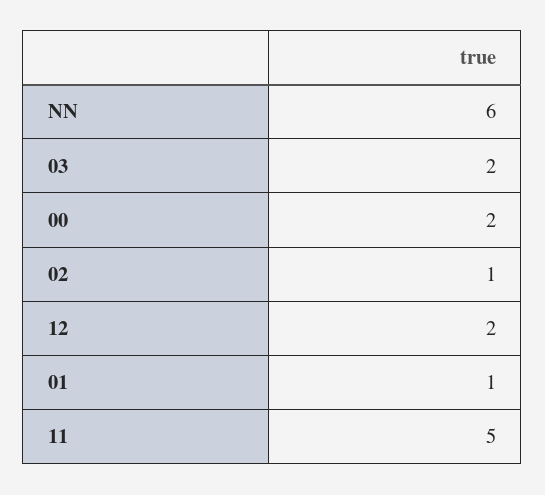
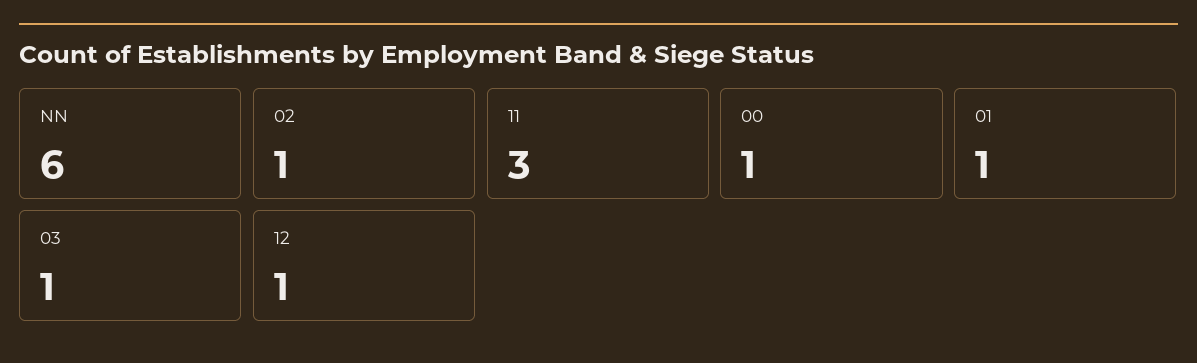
  {
    "NN": 6,
-   "03": 2,
+   "03": 1,
-   "00": 2,
+   "00": 1,
    "02": 1,
-   "12": 2,
+   "12": 1,
    "01": 1,
-   "11": 5
+   "11": 3
  }

